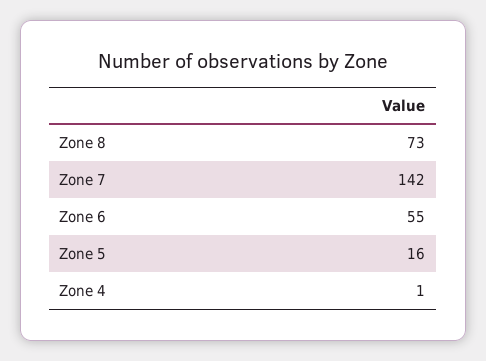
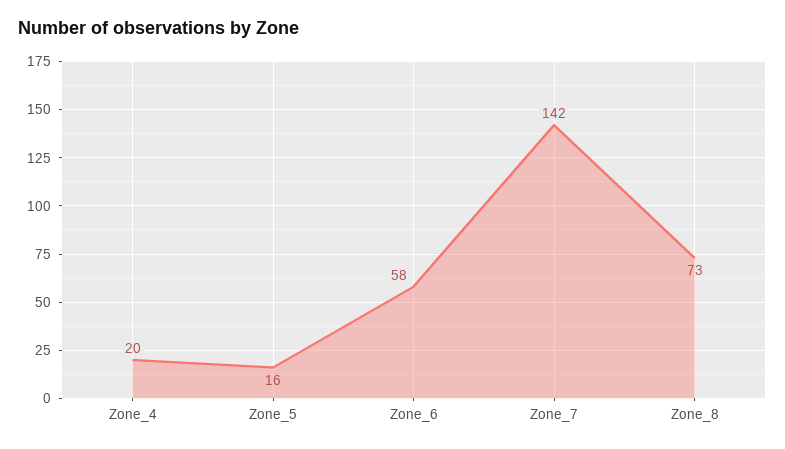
  {
    "Zone 8": 73,
    "Zone 7": 142,
-   "Zone 6": 55,
+   "Zone 6": 58,
    "Zone 5": 16,
-   "Zone 4": 1
+   "Zone 4": 20
  }

